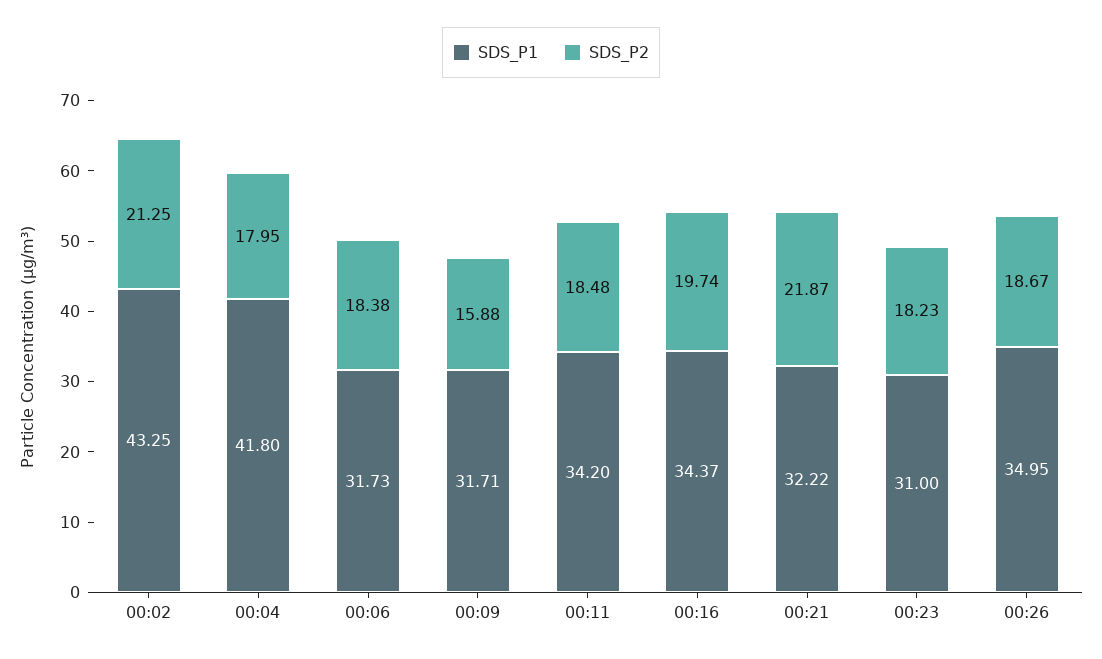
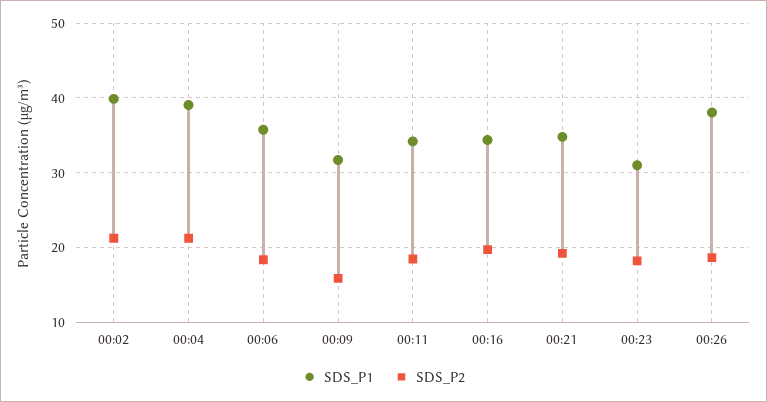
  {
    "SDS_P1": {
-     "00:02": 43.25,
+     "00:02": 40,
-     "00:04": 41.8,
+     "00:04": 39,
-     "00:06": 31.73,
+     "00:06": 36,
      "00:09": 31.71,
      "00:11": 34.2,
      "00:16": 34.37,
-     "00:21": 32.22,
+     "00:21": 35,
      "00:23": 31,
-     "00:26": 34.95
+     "00:26": 38
    },
    "SDS_P2": {
      "00:02": 21.25,
-     "00:04": 17.95,
+     "00:04": 21,
      "00:06": 18.38,
      "00:09": 15.88,
      "00:11": 18.48,
      "00:16": 19.74,
-     "00:21": 21.87,
+     "00:21": 19,
      "00:23": 18.23,
      "00:26": 18.67
    }
  }

